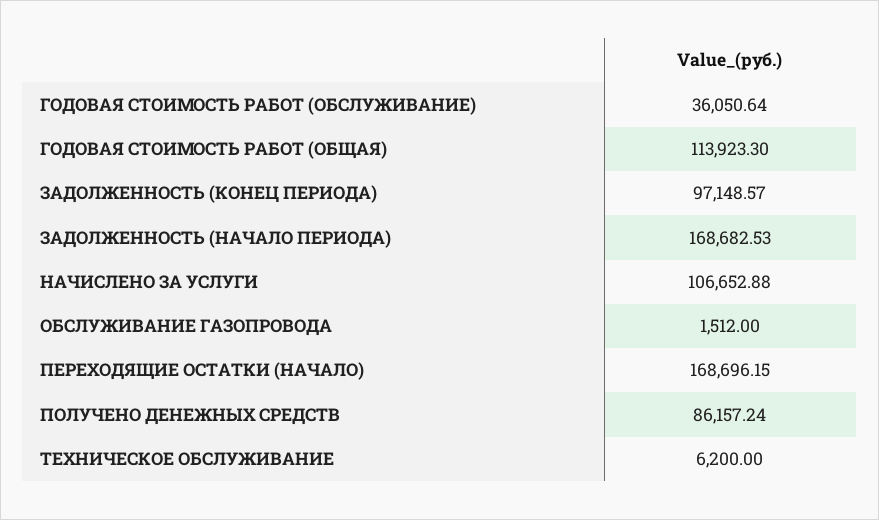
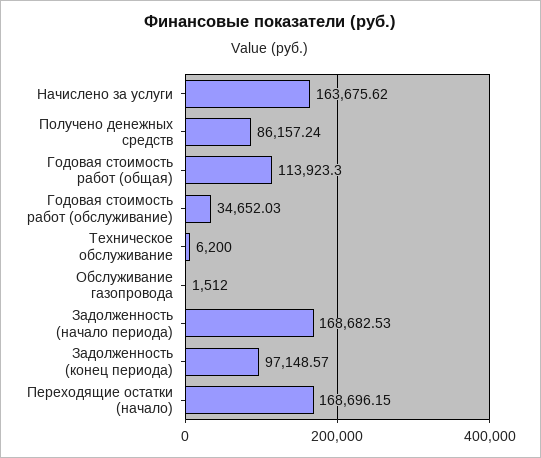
  {
-   "ГОДОВАЯ СТОИМОСТЬ РАБОТ (ОБСЛУЖИВАНИЕ)": 36050.64,
+   "ГОДОВАЯ СТОИМОСТЬ РАБОТ (ОБСЛУЖИВАНИЕ)": 34652.03,
    "ГОДОВАЯ СТОИМОСТЬ РАБОТ (ОБЩАЯ)": 113923.3,
    "ЗАДОЛЖЕННОСТЬ (КОНЕЦ ПЕРИОДА)": 97148.57,
    "ЗАДОЛЖЕННОСТЬ (НАЧАЛО ПЕРИОДА)": 168682.53,
-   "НАЧИСЛЕНО ЗА УСЛУГИ": 106652.88,
+   "НАЧИСЛЕНО ЗА УСЛУГИ": 163675.62,
    "ОБСЛУЖИВАНИЕ ГАЗОПРОВОДА": 1512,
    "ПЕРЕХОДЯЩИЕ ОСТАТКИ (НАЧАЛО)": 168696.15,
    "ПОЛУЧЕНО ДЕНЕЖНЫХ СРЕДСТВ": 86157.24,
    "ТЕХНИЧЕСКОЕ ОБСЛУЖИВАНИЕ": 6200
  }

